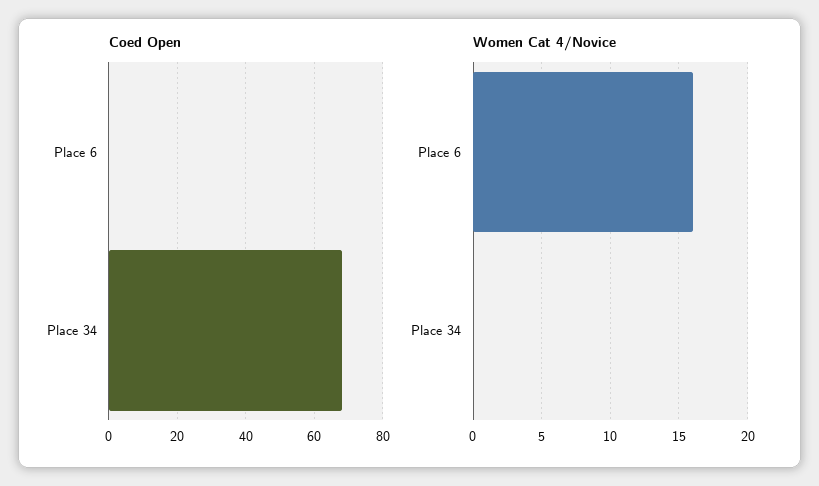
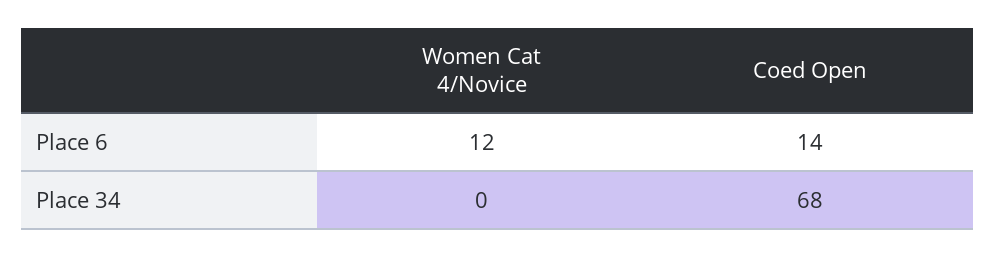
  {
    "Coed Open": {
-     "Place 6": 0,
+     "Place 6": 14,
      "Place 34": 68
    },
    "Women Cat 4/Novice": {
-     "Place 6": 16,
+     "Place 6": 12,
      "Place 34": 0
    }
  }

